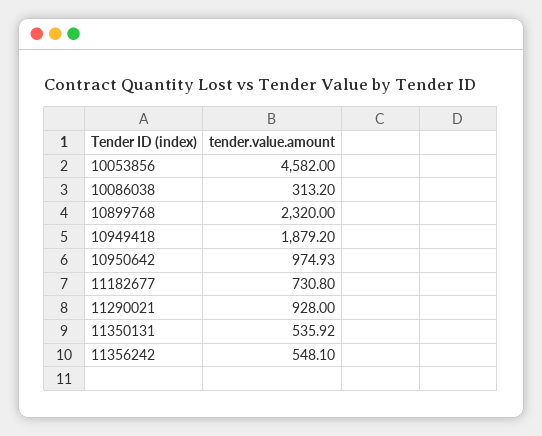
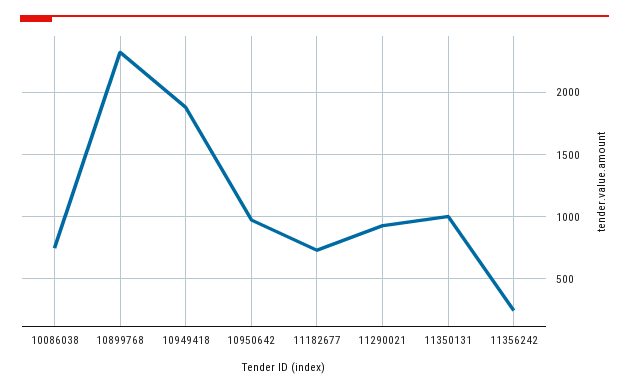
  {
-   "10053856": 4582,
-   "10086038": 313.2,
+   "10086038": 750,
    "10899768": 2320,
    "10949418": 1879.2,
    "10950642": 974.93,
    "11182677": 730.8,
    "11290021": 928,
-   "11350131": 535.92,
+   "11350131": 1000,
-   "11356242": 548.1
+   "11356242": 250
  }

